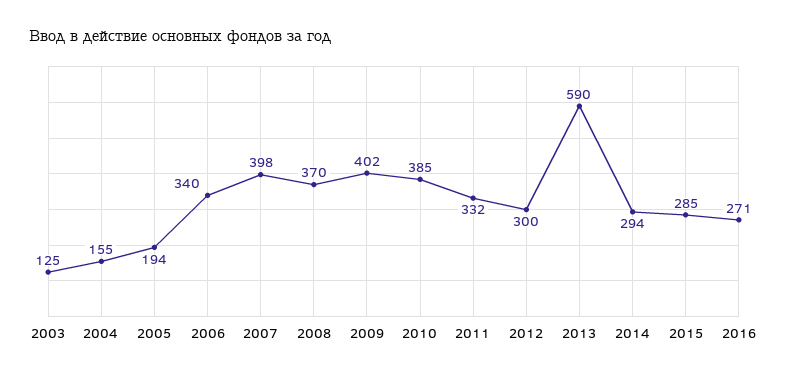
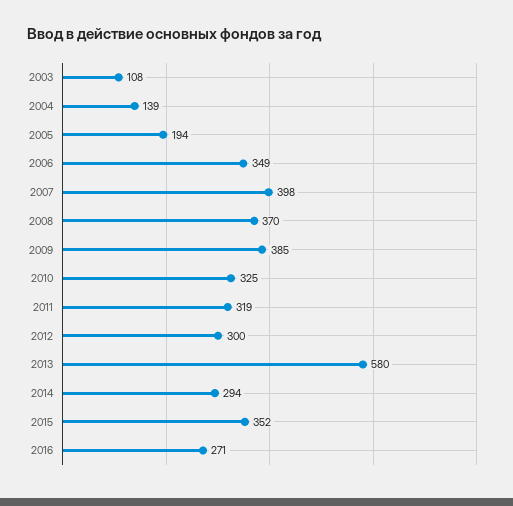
  {
-   "2003": 125,
+   "2003": 108,
-   "2004": 155,
+   "2004": 139,
    "2005": 194,
-   "2006": 340,
+   "2006": 349,
    "2007": 398,
    "2008": 370,
-   "2009": 402,
+   "2009": 385,
-   "2010": 385,
+   "2010": 325,
-   "2011": 332,
+   "2011": 319,
    "2012": 300,
-   "2013": 590,
+   "2013": 580,
    "2014": 294,
-   "2015": 285,
+   "2015": 352,
    "2016": 271
  }

